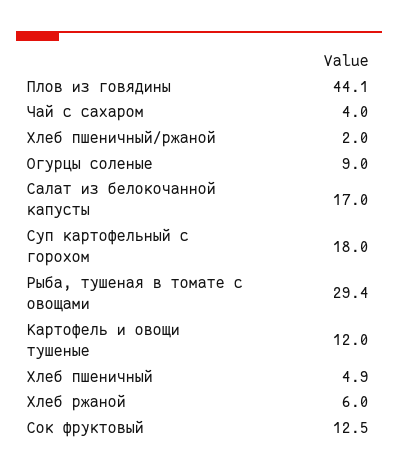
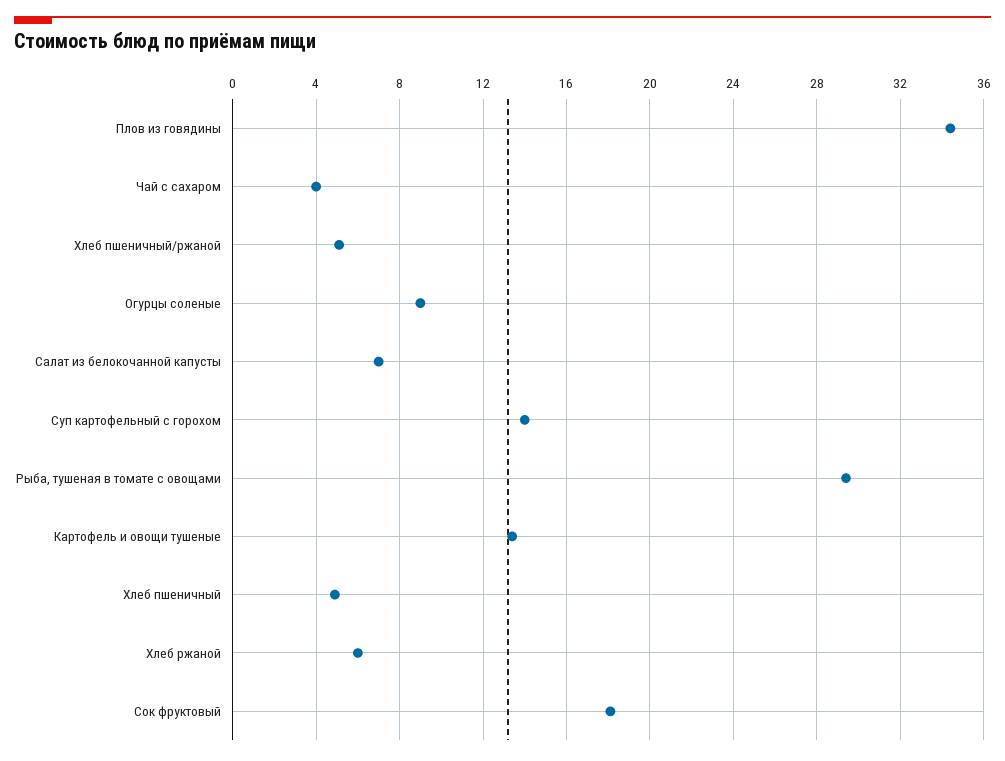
  {
-   "Плов из говядины": 44.1,
+   "Плов из говядины": 34.5,
    "Чай с сахаром": 4,
-   "Хлеб пшеничный/ржаной": 2,
+   "Хлеб пшеничный/ржаной": 5,
    "Огурцы соленые": 9,
-   "Салат из белокочанной капусты": 17,
+   "Салат из белокочанной капусты": 7,
-   "Суп картофельный с горохом": 18,
+   "Суп картофельный с горохом": 14,
    "Рыба, тушеная в томате с овощами": 29.4,
-   "Картофель и овощи тушеные": 12,
+   "Картофель и овощи тушеные": 13.5,
    "Хлеб пшеничный": 4.9,
    "Хлеб ржаной": 6,
-   "Сок фруктовый": 12.5
+   "Сок фруктовый": 18
  }

